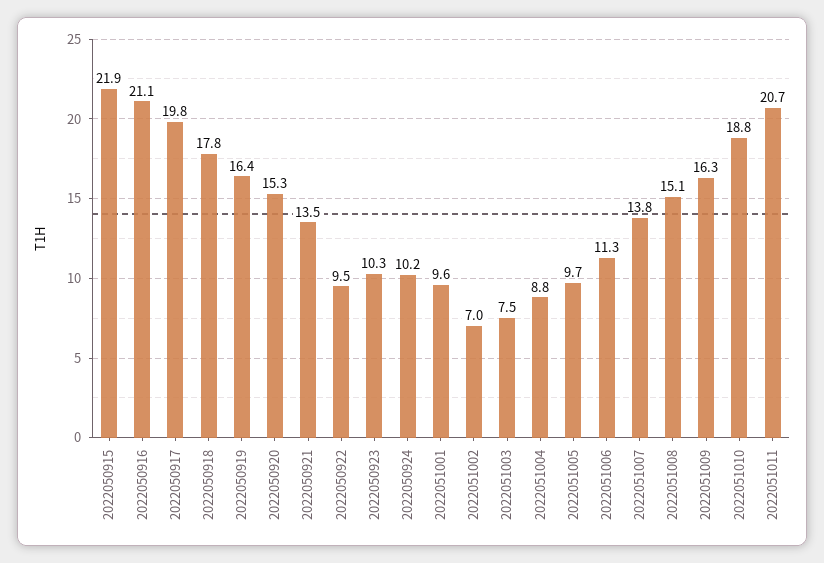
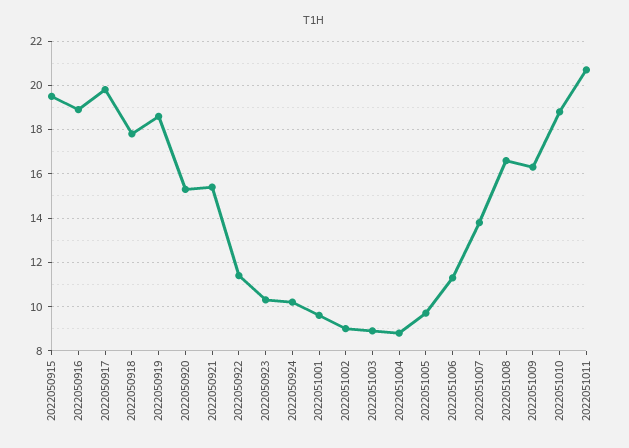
  {
-   "2022050915": 21.9,
+   "2022050915": 19.5,
-   "2022050916": 21.1,
+   "2022050916": 19,
    "2022050917": 19.8,
    "2022050918": 17.8,
-   "2022050919": 16.4,
+   "2022050919": 18.5,
    "2022050920": 15.3,
-   "2022050921": 13.5,
+   "2022050921": 15.5,
-   "2022050922": 9.5,
+   "2022050922": 11.5,
    "2022050923": 10.3,
    "2022050924": 10.2,
    "2022051001": 9.6,
-   "2022051002": 7,
+   "2022051002": 9,
-   "2022051003": 7.5,
+   "2022051003": 9,
    "2022051004": 8.8,
    "2022051005": 9.7,
    "2022051006": 11.3,
    "2022051007": 13.8,
-   "2022051008": 15.1,
+   "2022051008": 16.5,
    "2022051009": 16.3,
    "2022051010": 18.8,
    "2022051011": 20.7
  }

